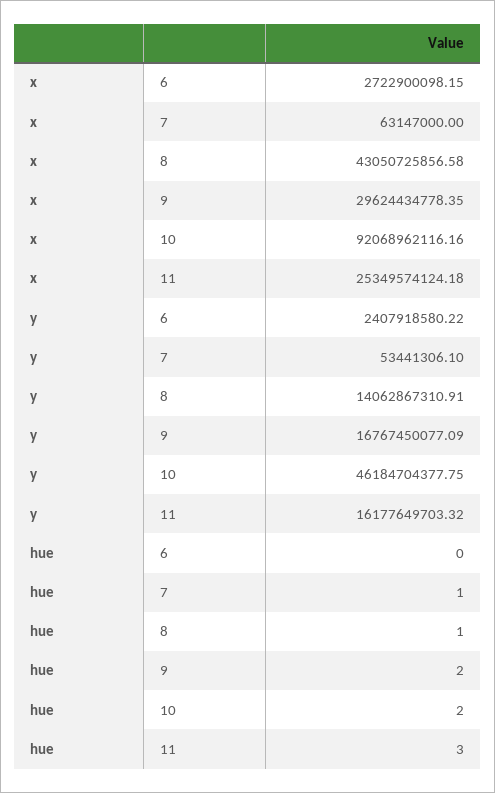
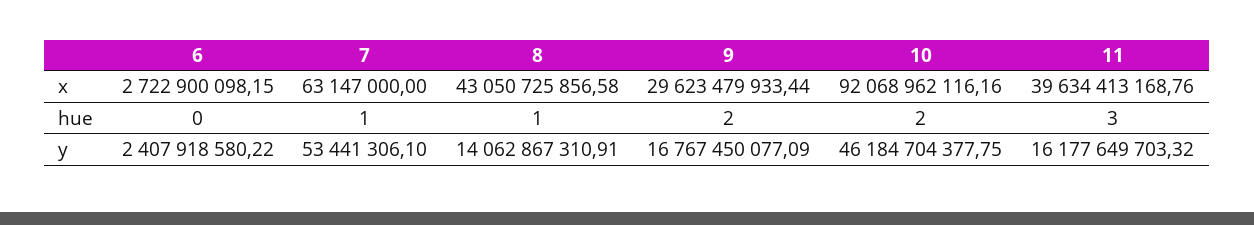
  {
    "x": {
      "6": 2722900098.15,
      "7": 63147000,
      "8": 43050725856.58,
-     "9": 29624434778.35,
+     "9": 29623479933.44,
      "10": 92068962116.16,
-     "11": 25349574124.18
+     "11": 39634413168.76
    },
    "y": {
      "6": 2407918580.22,
      "7": 53441306.1,
      "8": 14062867310.91,
      "9": 16767450077.09,
      "10": 46184704377.75,
      "11": 16177649703.32
    },
    "hue": {
      "6": 0,
      "7": 1,
      "8": 1,
      "9": 2,
      "10": 2,
      "11": 3
    }
  }

